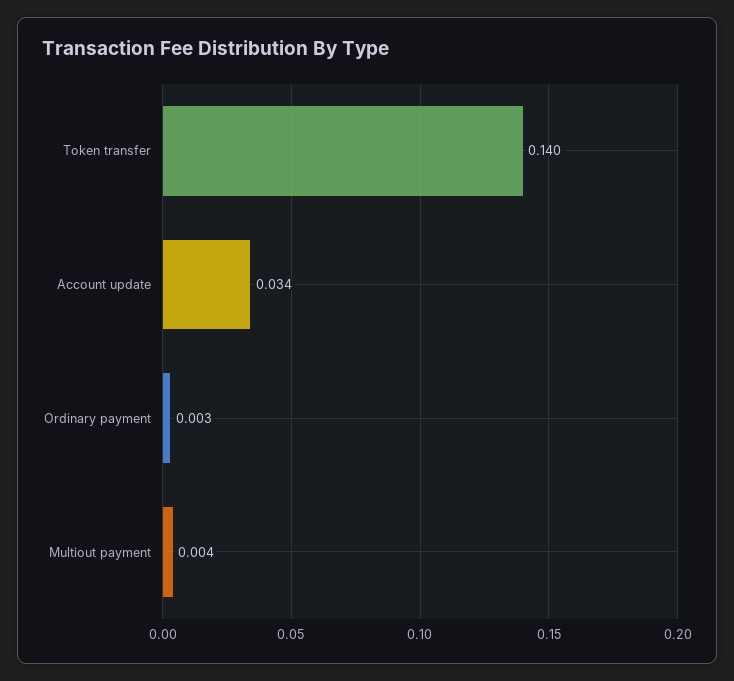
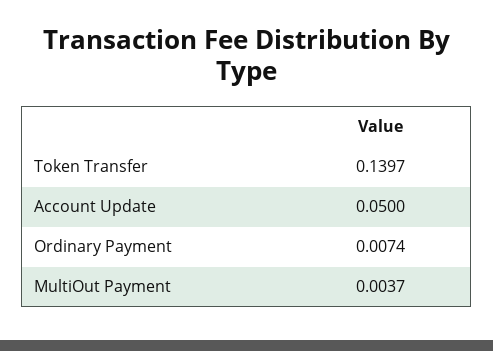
  {
    "Token transfer": 0.1397,
-   "Account update": 0.034,
+   "Account update": 0.05,
-   "Ordinary payment": 0.003,
+   "Ordinary payment": 0.0074,
    "Multiout payment": 0.0037
  }

